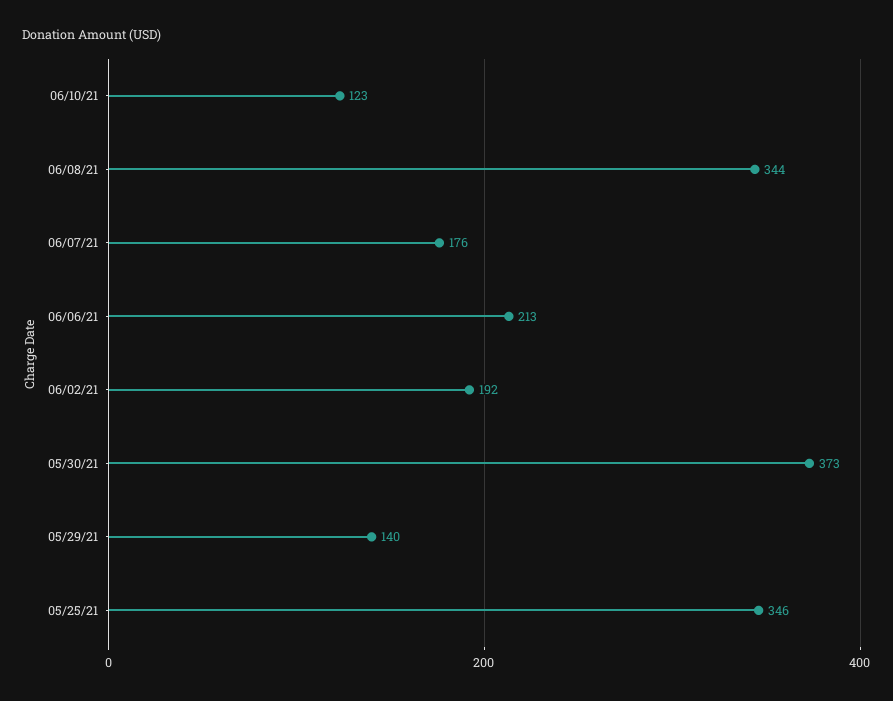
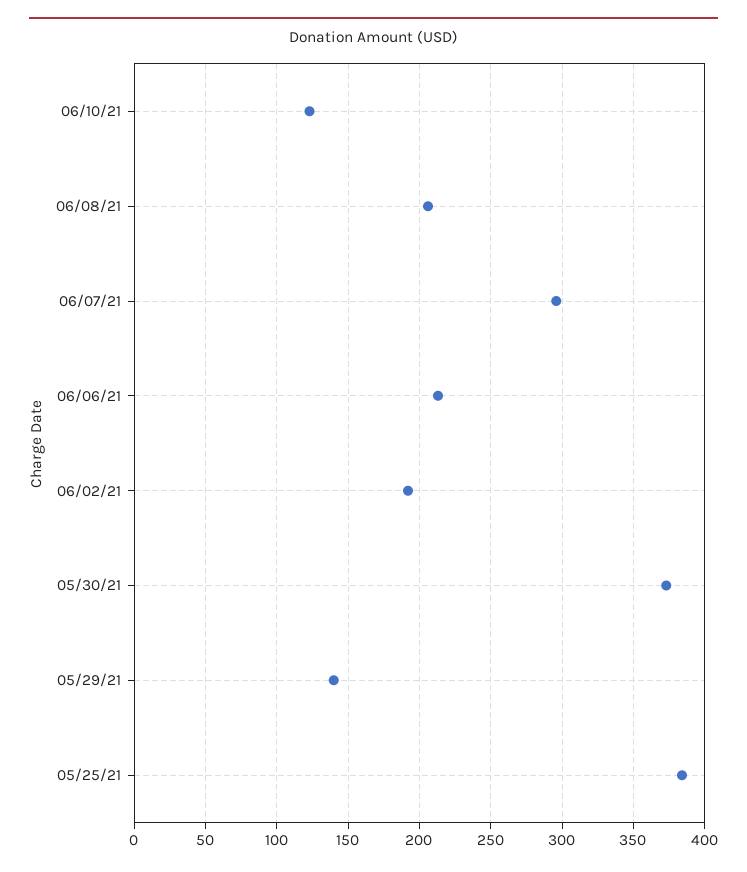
  {
    "06/10/21": 123,
-   "06/08/21": 344,
+   "06/08/21": 205,
-   "06/07/21": 176,
+   "06/07/21": 295,
    "06/06/21": 213,
    "06/02/21": 192,
    "05/30/21": 373,
    "05/29/21": 140,
-   "05/25/21": 346
+   "05/25/21": 385
  }

